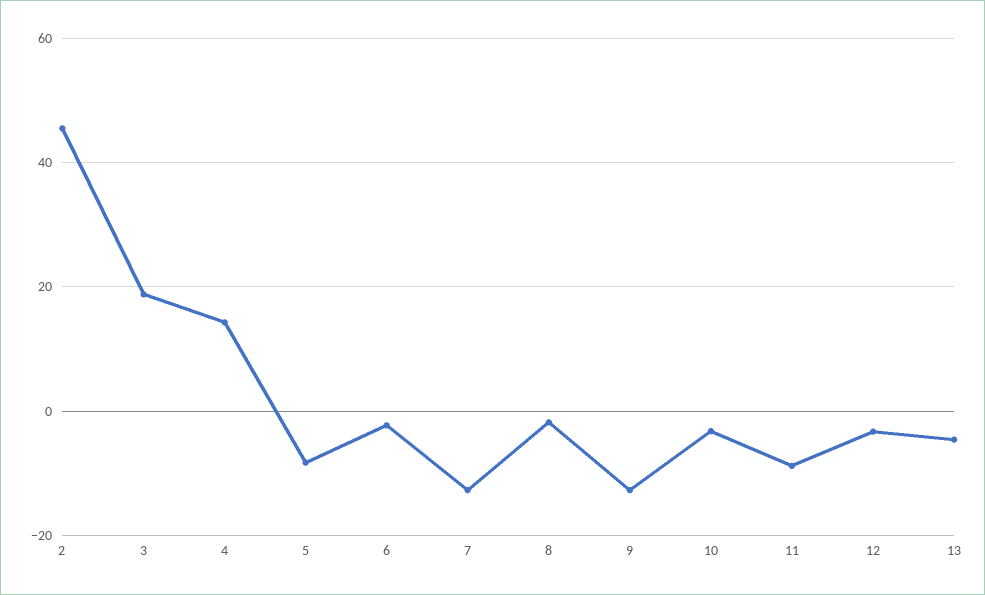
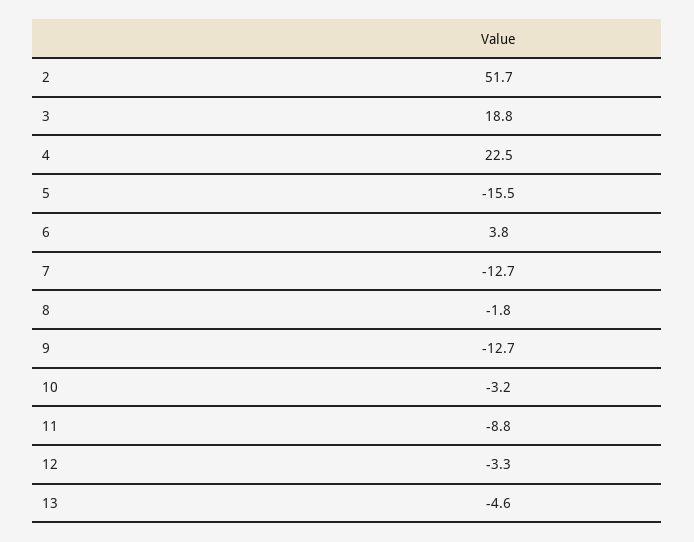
  {
-   "2": 46,
+   "2": 51.7,
    "3": 18.8,
-   "4": 14,
+   "4": 22.5,
-   "5": -8,
+   "5": -15.5,
-   "6": -2,
+   "6": 3.8,
    "7": -12.7,
    "8": -1.8,
    "9": -12.7,
    "10": -3.2,
    "11": -8.8,
    "12": -3.3,
    "13": -4.6
  }

